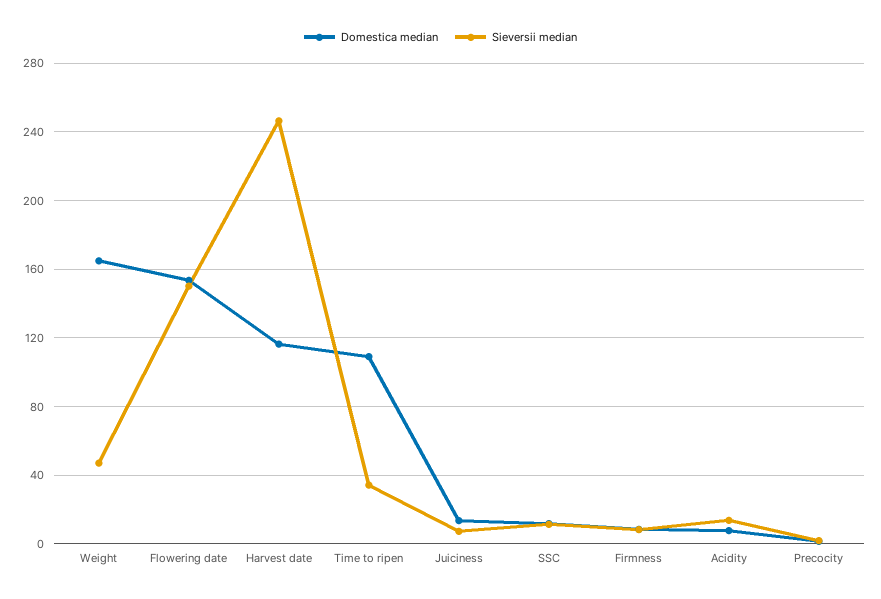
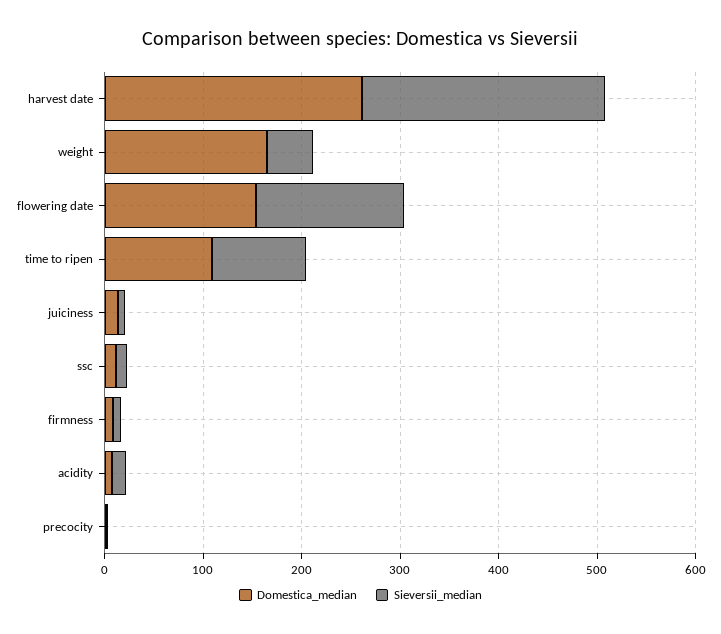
  {
    "Domestica median": {
      "Weight": 165,
      "Flowering date": 155,
-     "Harvest date": 115,
+     "Harvest date": 260,
      "Time to ripen": 110,
      "Juiciness": 15,
      "SSC": 10,
      "Firmness": 10,
      "Acidity": 10,
      "Precocity": 0
    },
    "Sieversii median": {
      "Weight": 45,
      "Flowering date": 150,
      "Harvest date": 245,
-     "Time to ripen": 35,
+     "Time to ripen": 100,
      "Juiciness": 5,
      "SSC": 10,
      "Firmness": 10,
      "Acidity": 15,
      "Precocity": 0
    }
  }

